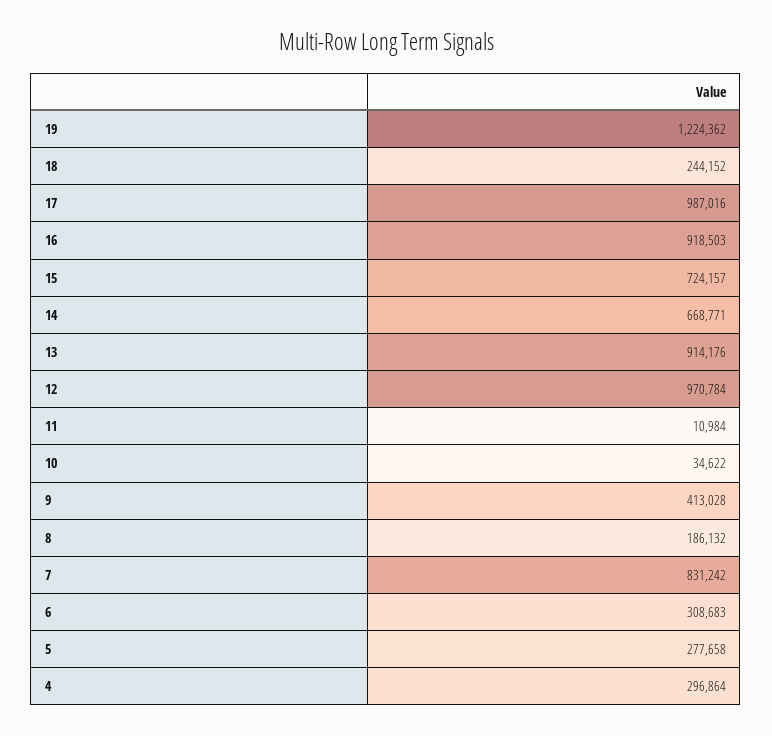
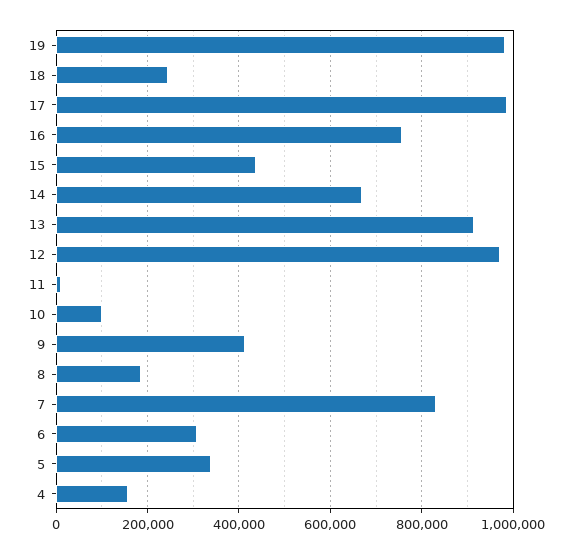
  {
-   "19": 1224362,
+   "19": 980000,
    "18": 244152,
    "17": 987016,
-   "16": 918503,
+   "16": 760000,
-   "15": 724157,
+   "15": 440000,
    "14": 668771,
    "13": 914176,
    "12": 970784,
    "11": 10984,
-   "10": 34622,
+   "10": 100000,
    "9": 413028,
    "8": 186132,
    "7": 831242,
    "6": 308683,
-   "5": 277658,
+   "5": 340000,
-   "4": 296864
+   "4": 160000
  }

